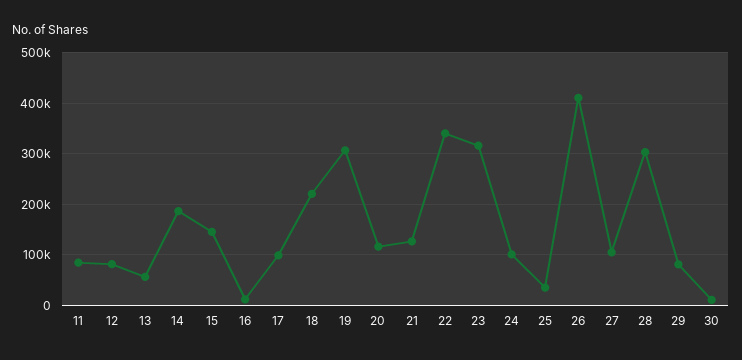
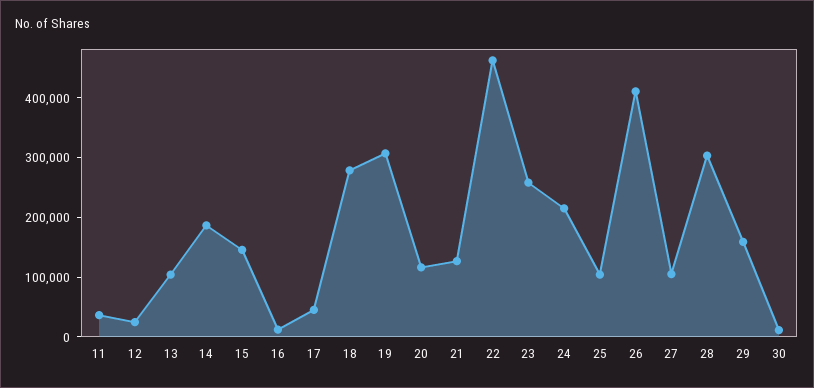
  {
-   "11": 80000,
+   "11": 40000,
-   "12": 80000,
+   "12": 20000,
-   "13": 60000,
+   "13": 100000,
    "14": 180000,
    "15": 140000,
    "16": 20000,
-   "17": 100000,
+   "17": 40000,
-   "18": 220000,
+   "18": 280000,
    "19": 300000,
    "20": 120000,
    "21": 120000,
-   "22": 340000,
+   "22": 460000,
-   "23": 320000,
+   "23": 260000,
-   "24": 100000,
+   "24": 220000,
-   "25": 40000,
+   "25": 100000,
    "26": 420000,
    "27": 100000,
    "28": 300000,
-   "29": 80000,
+   "29": 160000,
    "30": 20000
  }

